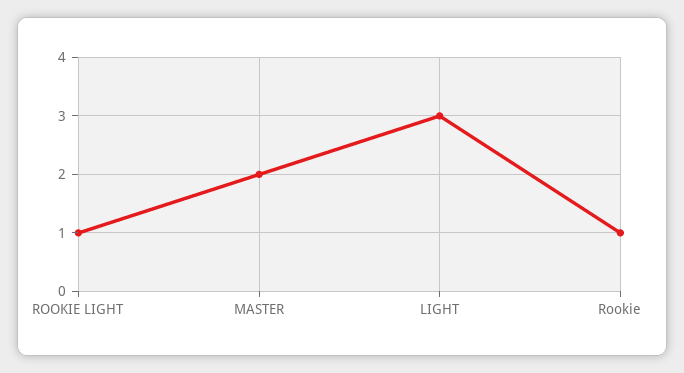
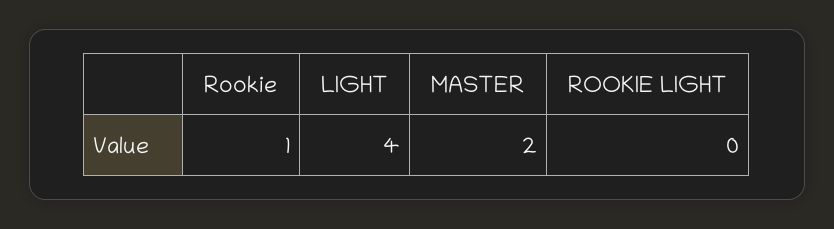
  {
-   "ROOKIE LIGHT": 1,
+   "ROOKIE LIGHT": 0,
    "MASTER": 2,
-   "LIGHT": 3,
+   "LIGHT": 4,
    "Rookie": 1
  }

